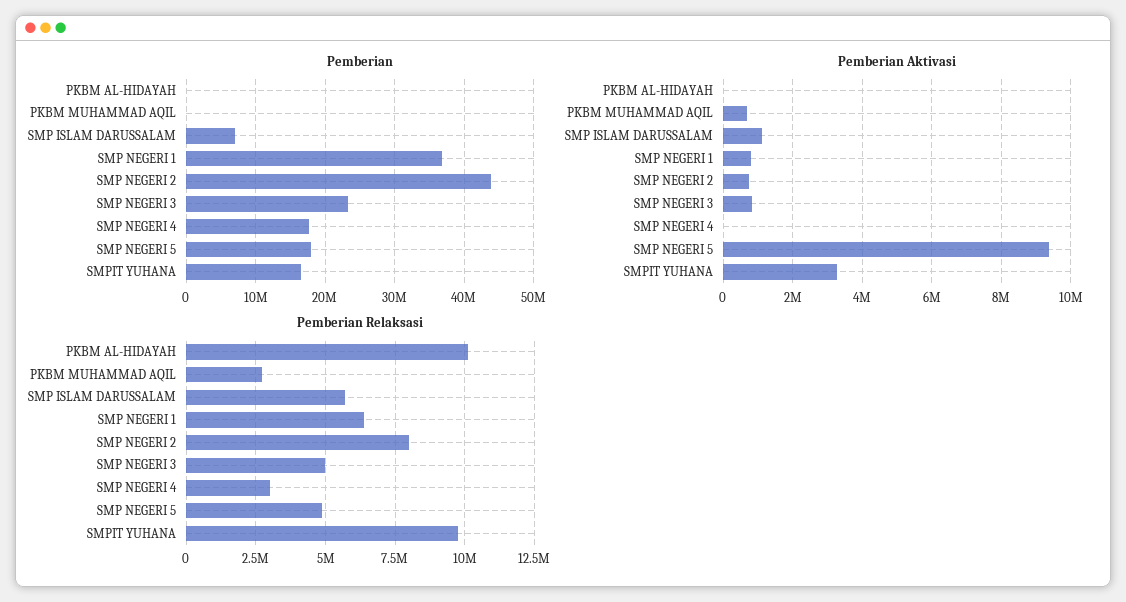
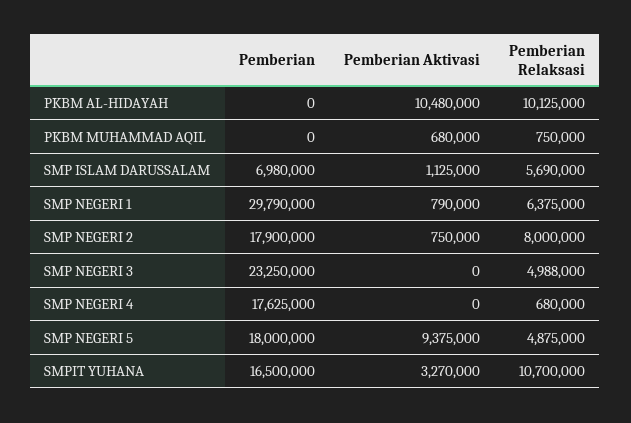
  {
    "Pemberian": {
      "PKBM AL-HIDAYAH": 0,
      "PKBM MUHAMMAD AQIL": 0,
      "SMP ISLAM DARUSSALAM": 6980000,
-     "SMP NEGERI 1": 37000000,
+     "SMP NEGERI 1": 29790000,
-     "SMP NEGERI 2": 44000000,
+     "SMP NEGERI 2": 17900000,
      "SMP NEGERI 3": 23250000,
      "SMP NEGERI 4": 17625000,
      "SMP NEGERI 5": 18000000,
      "SMPIT YUHANA": 16500000
    },
    "Pemberian Aktivasi": {
-     "PKBM AL-HIDAYAH": 0,
+     "PKBM AL-HIDAYAH": 10480000,
      "PKBM MUHAMMAD AQIL": 680000,
      "SMP ISLAM DARUSSALAM": 1125000,
      "SMP NEGERI 1": 790000,
      "SMP NEGERI 2": 750000,
-     "SMP NEGERI 3": 800000,
+     "SMP NEGERI 3": 0,
      "SMP NEGERI 4": 0,
      "SMP NEGERI 5": 9375000,
      "SMPIT YUHANA": 3270000
    },
    "Pemberian Relaksasi": {
      "PKBM AL-HIDAYAH": 10125000,
-     "PKBM MUHAMMAD AQIL": 2750000,
+     "PKBM MUHAMMAD AQIL": 750000,
      "SMP ISLAM DARUSSALAM": 5690000,
      "SMP NEGERI 1": 6375000,
      "SMP NEGERI 2": 8000000,
      "SMP NEGERI 3": 4988000,
-     "SMP NEGERI 4": 3000000,
+     "SMP NEGERI 4": 680000,
      "SMP NEGERI 5": 4875000,
-     "SMPIT YUHANA": 9750000
+     "SMPIT YUHANA": 10700000
    }
  }

